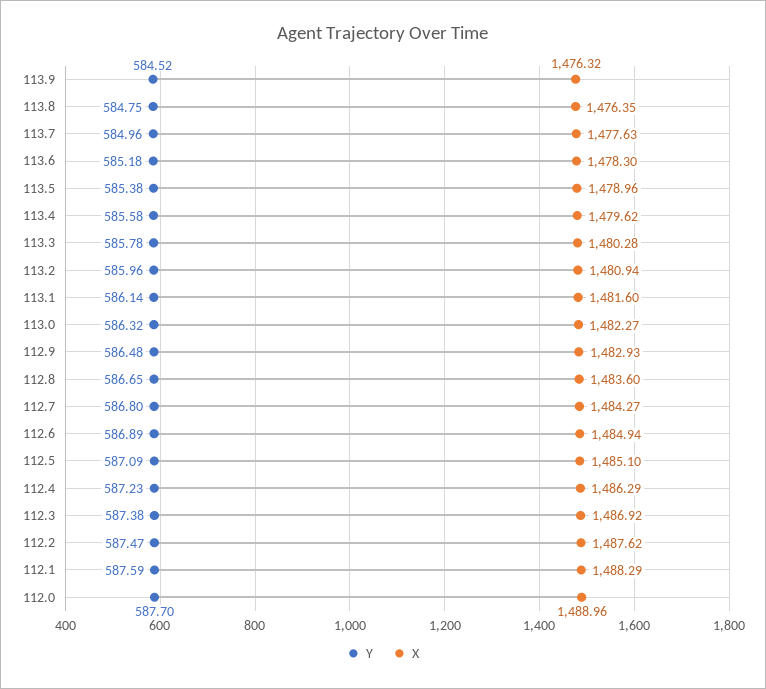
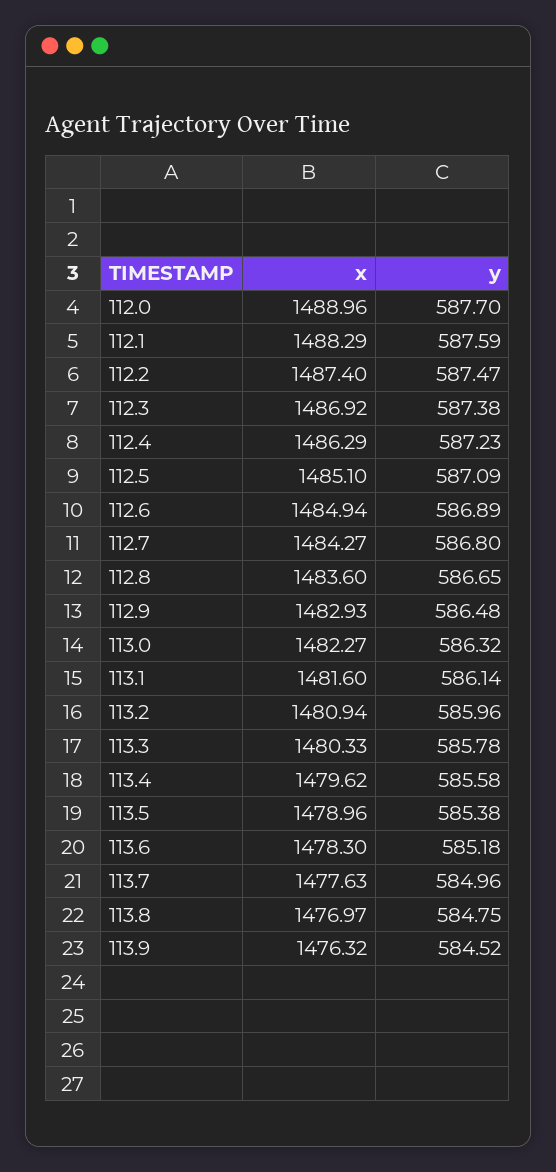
  {
    "Y": {
      "113.9": 584.52,
      "113.8": 584.75,
      "113.7": 584.96,
      "113.6": 585.18,
      "113.5": 585.38,
      "113.4": 585.58,
      "113.3": 585.78,
      "113.2": 585.96,
      "113.1": 586.14,
      "113.0": 586.32,
      "112.9": 586.48,
      "112.8": 586.65,
      "112.7": 586.8,
      "112.6": 586.89,
      "112.5": 587.09,
      "112.4": 587.23,
      "112.3": 587.38,
      "112.2": 587.47,
      "112.1": 587.59,
      "112.0": 587.7
    },
    "X": {
      "113.9": 1476.32,
-     "113.8": 1476.35,
+     "113.8": 1476.97,
      "113.7": 1477.63,
      "113.6": 1478.3,
      "113.5": 1478.96,
      "113.4": 1479.62,
-     "113.3": 1480.28,
+     "113.3": 1480.33,
      "113.2": 1480.94,
      "113.1": 1481.6,
      "113.0": 1482.27,
      "112.9": 1482.93,
      "112.8": 1483.6,
      "112.7": 1484.27,
      "112.6": 1484.94,
      "112.5": 1485.1,
      "112.4": 1486.29,
      "112.3": 1486.92,
-     "112.2": 1487.62,
+     "112.2": 1487.4,
      "112.1": 1488.29,
      "112.0": 1488.96
    }
  }

